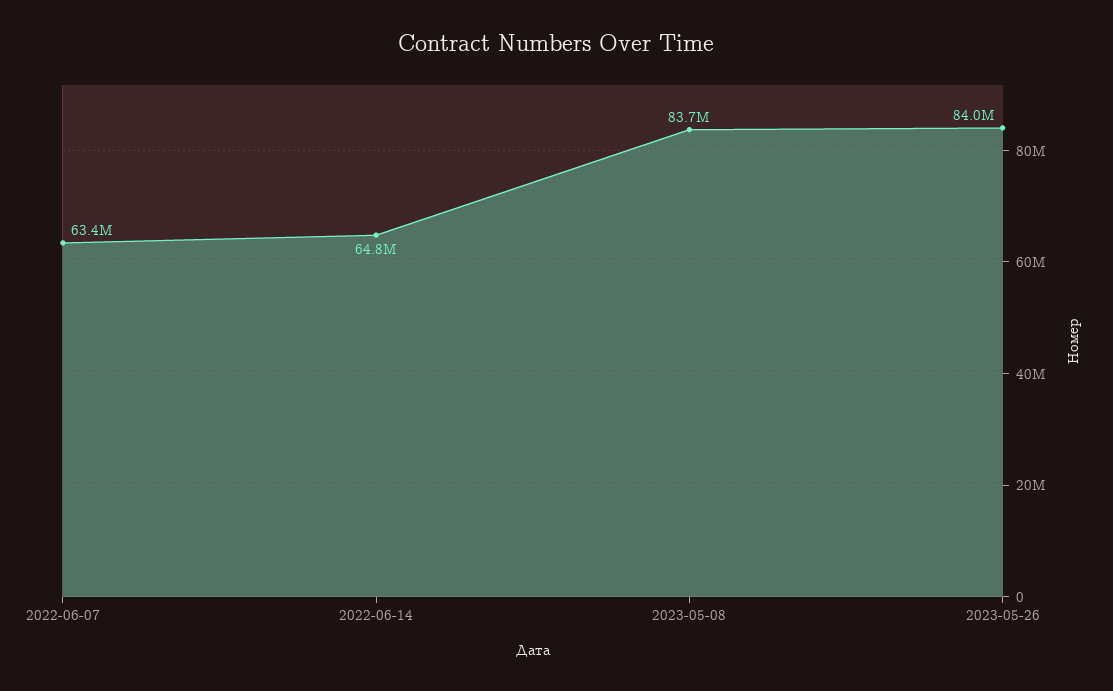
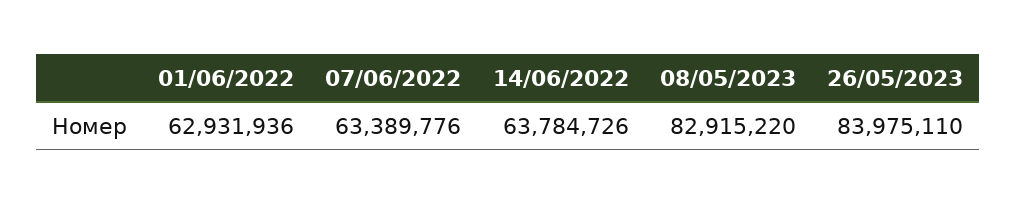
  {
    "2022-06-07": 63389776,
-   "2022-06-14": 64800000,
+   "2022-06-14": 63784726,
-   "2023-05-08": 83700000,
+   "2023-05-08": 82915220,
-   "2023-05-26": 83975110
+   "2023-05-26": 83975110,
+   "01/06/2022": 62931936
  }

